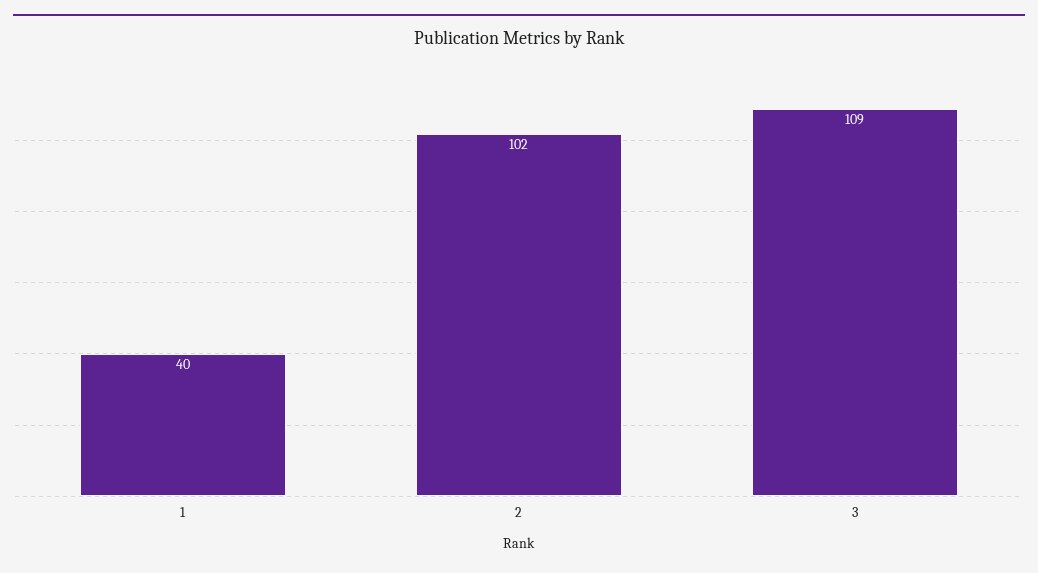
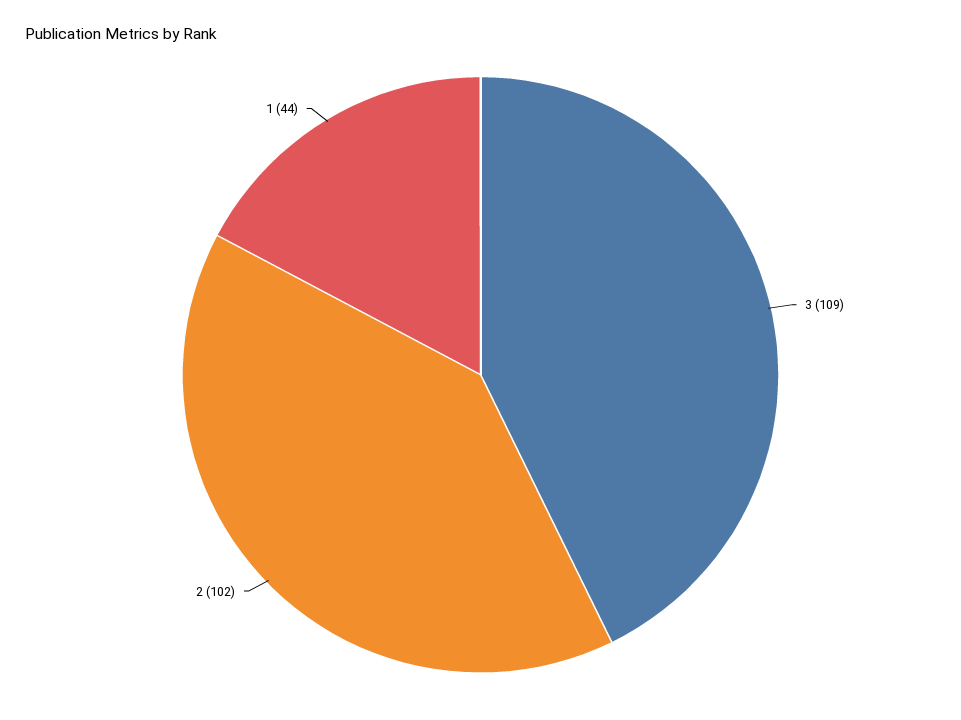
  {
-   "1": 40,
+   "1": 44,
    "2": 102,
    "3": 109
  }

